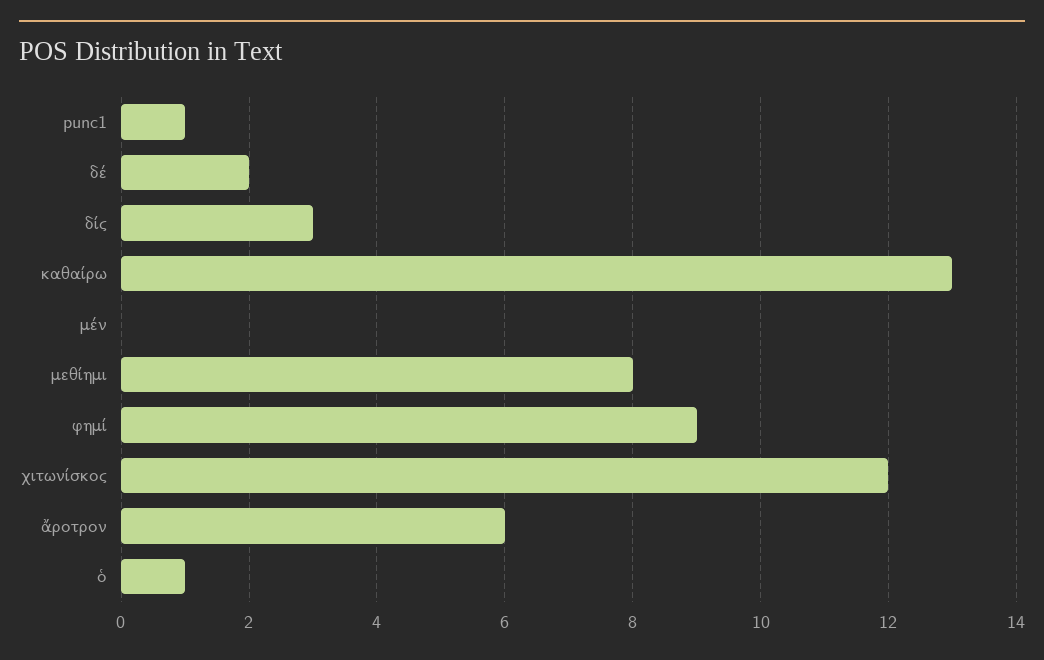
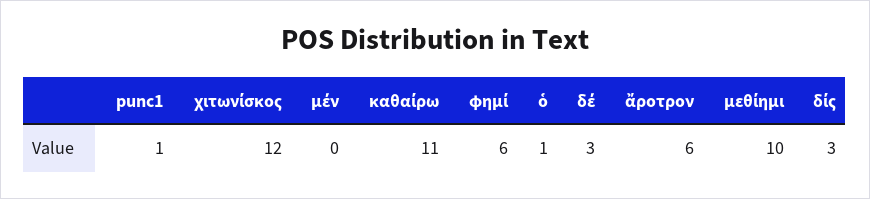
  {
    "punc1": 1,
-   "δέ": 2,
+   "δέ": 3,
    "δίς": 3,
-   "καθαίρω": 13,
+   "καθαίρω": 11,
    "μέν": 0,
-   "μεθίημι": 8,
+   "μεθίημι": 10,
-   "φημί": 9,
+   "φημί": 6,
    "χιτωνίσκος": 12,
    "ἄροτρον": 6,
    "ὁ": 1
  }

